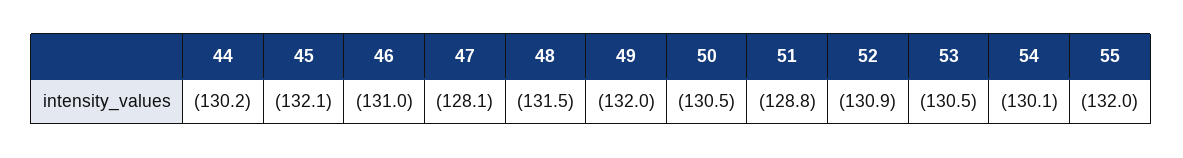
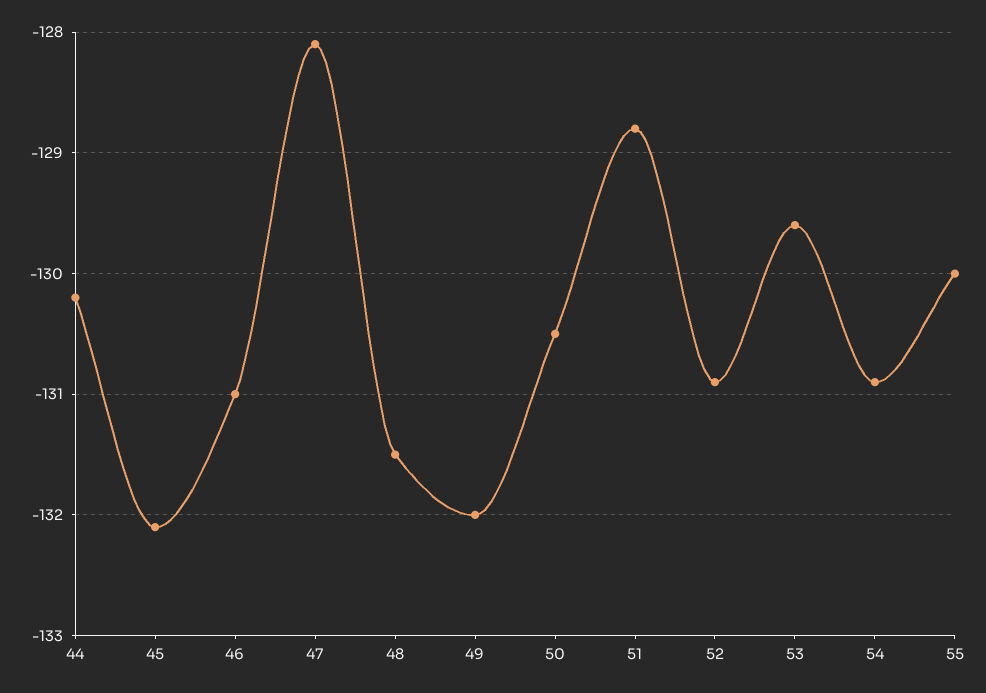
  {
    "44": -130.2,
    "45": -132.1,
    "46": -131,
    "47": -128.1,
    "48": -131.5,
    "49": -132,
    "50": -130.5,
    "51": -128.8,
    "52": -130.9,
-   "53": -130.5,
+   "53": -129.6,
-   "54": -130.1,
+   "54": -130.9,
-   "55": -132
+   "55": -130
  }

